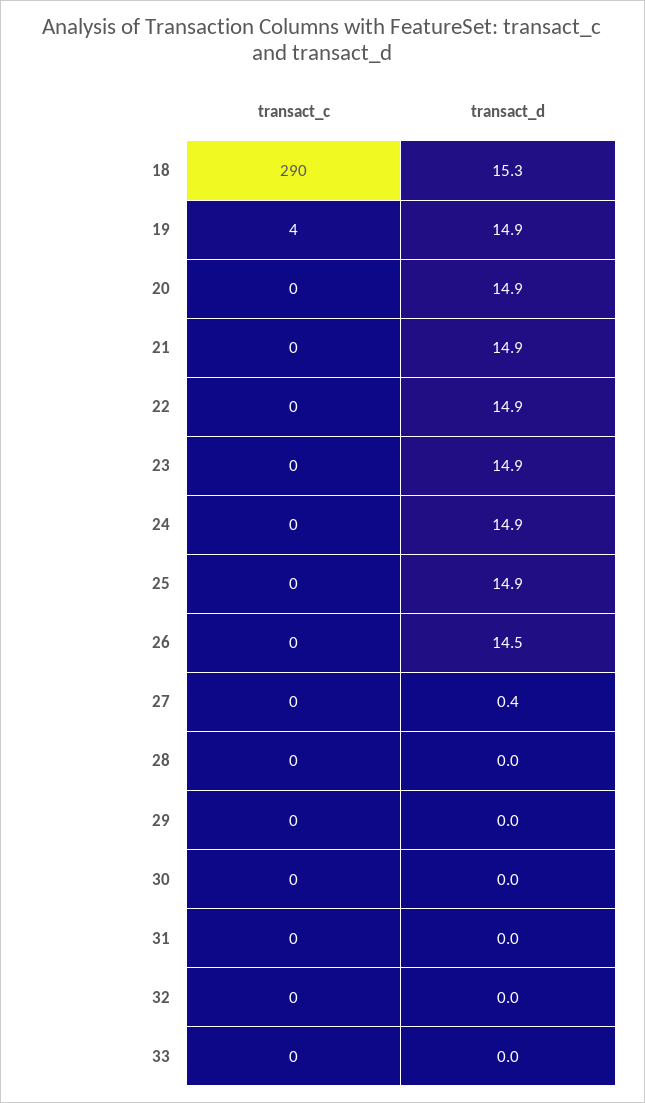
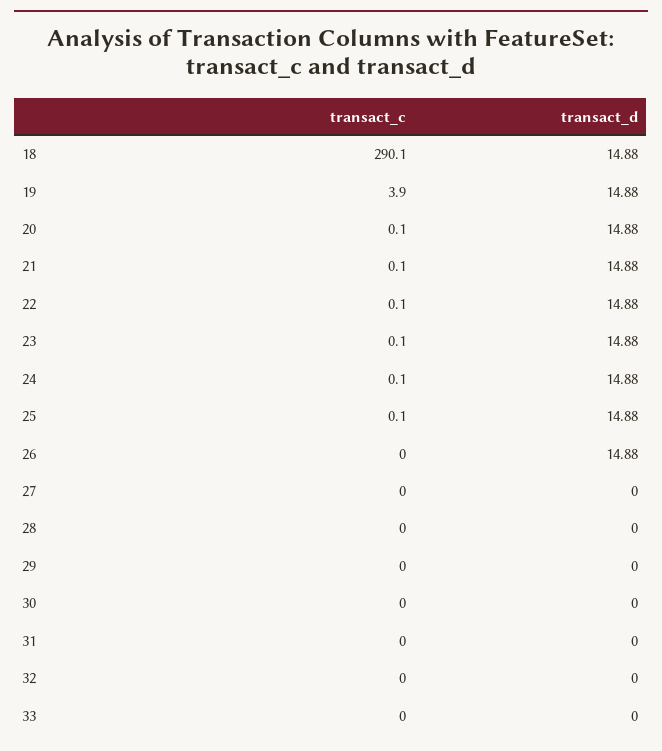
  {
    "transact_c": {
      "18": 290.1,
      "19": 3.9,
      "20": 0.1,
      "21": 0.1,
      "22": 0.1,
      "23": 0.1,
      "24": 0.1,
      "25": 0.1,
      "26": 0,
      "27": 0,
      "28": 0,
      "29": 0,
      "30": 0,
      "31": 0,
      "32": 0,
      "33": 0
    },
    "transact_d": {
-     "18": 15.3,
+     "18": 14.88,
      "19": 14.88,
      "20": 14.88,
      "21": 14.88,
      "22": 14.88,
      "23": 14.88,
      "24": 14.88,
      "25": 14.88,
-     "26": 14.5,
+     "26": 14.88,
-     "27": 0.4,
+     "27": 0,
      "28": 0,
      "29": 0,
      "30": 0,
      "31": 0,
      "32": 0,
      "33": 0
    }
  }

